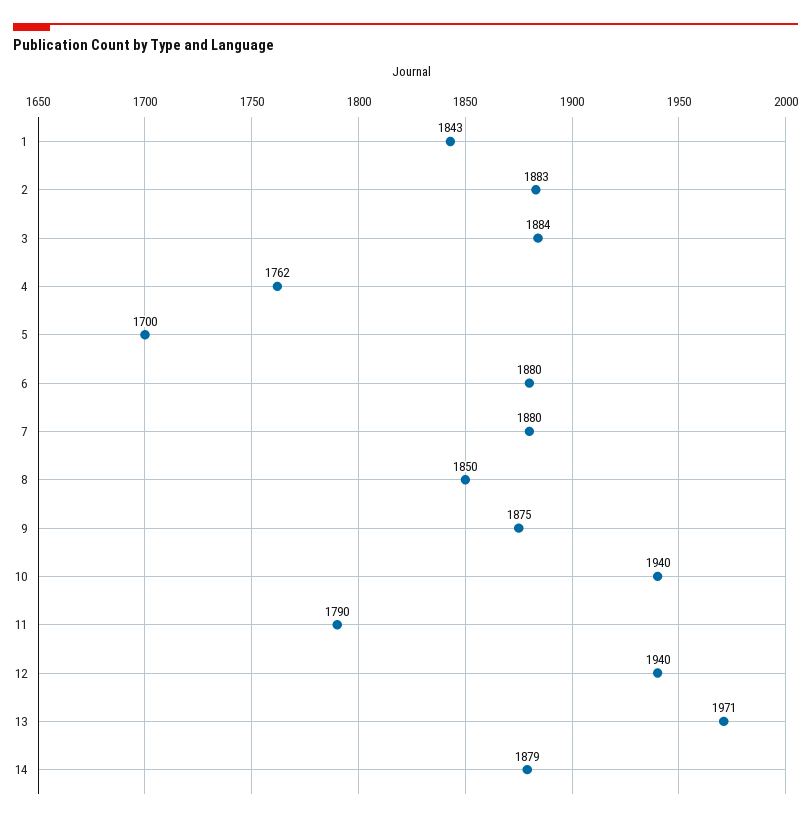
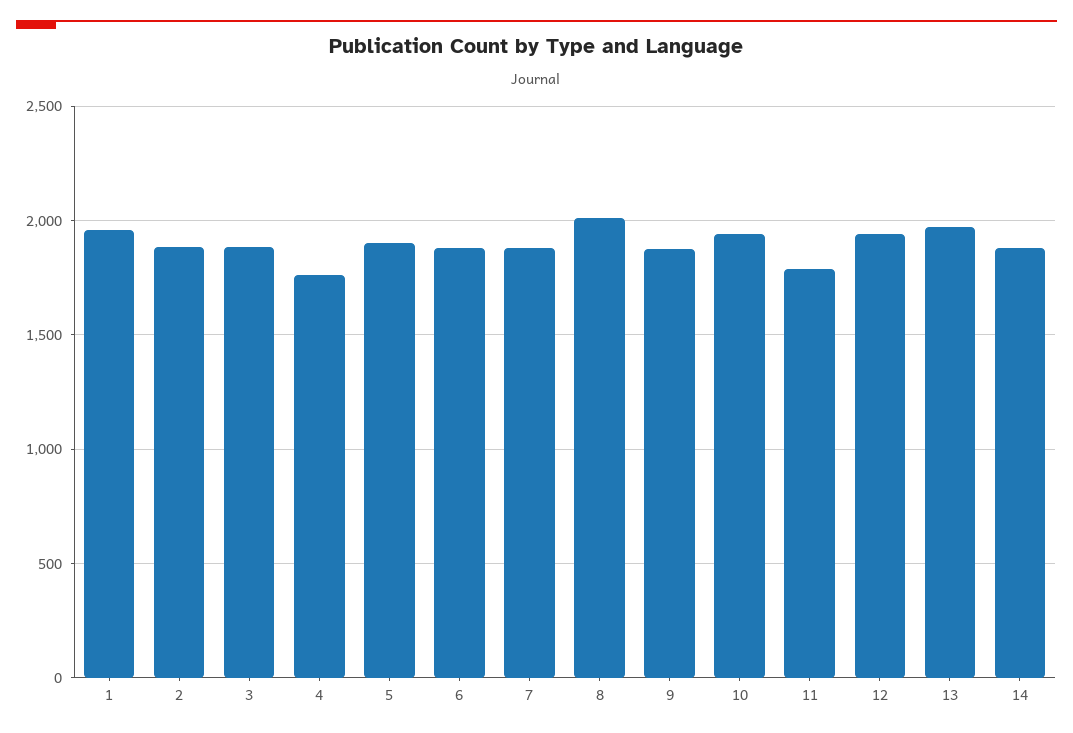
  {
-   "1": 1843,
+   "1": 1950,
    "2": 1883,
    "3": 1884,
    "4": 1762,
-   "5": 1700,
+   "5": 1900,
    "6": 1880,
    "7": 1880,
-   "8": 1850,
+   "8": 2000,
    "9": 1875,
    "10": 1940,
    "11": 1790,
    "12": 1940,
    "13": 1971,
    "14": 1879
  }

